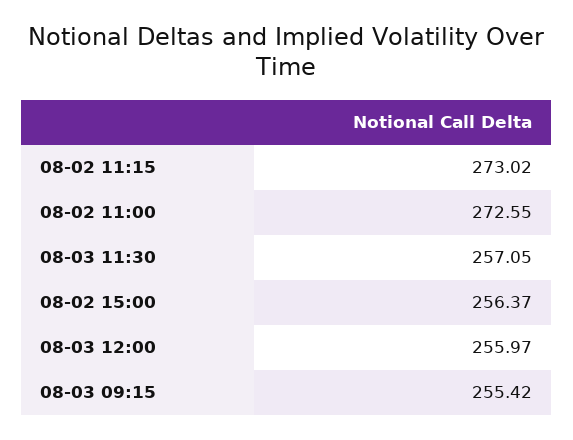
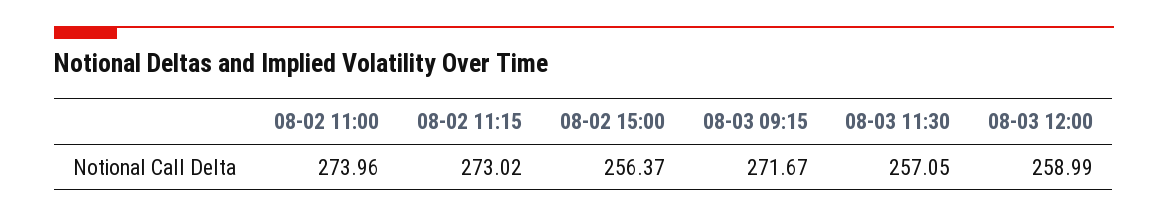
  {
    "08-02 11:15": 273.02,
-   "08-02 11:00": 272.55,
+   "08-02 11:00": 273.96,
    "08-03 11:30": 257.05,
    "08-02 15:00": 256.37,
-   "08-03 12:00": 255.97,
+   "08-03 12:00": 258.99,
-   "08-03 09:15": 255.42
+   "08-03 09:15": 271.67
  }

